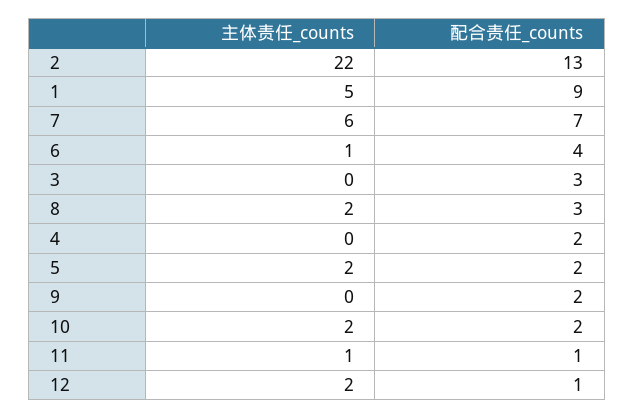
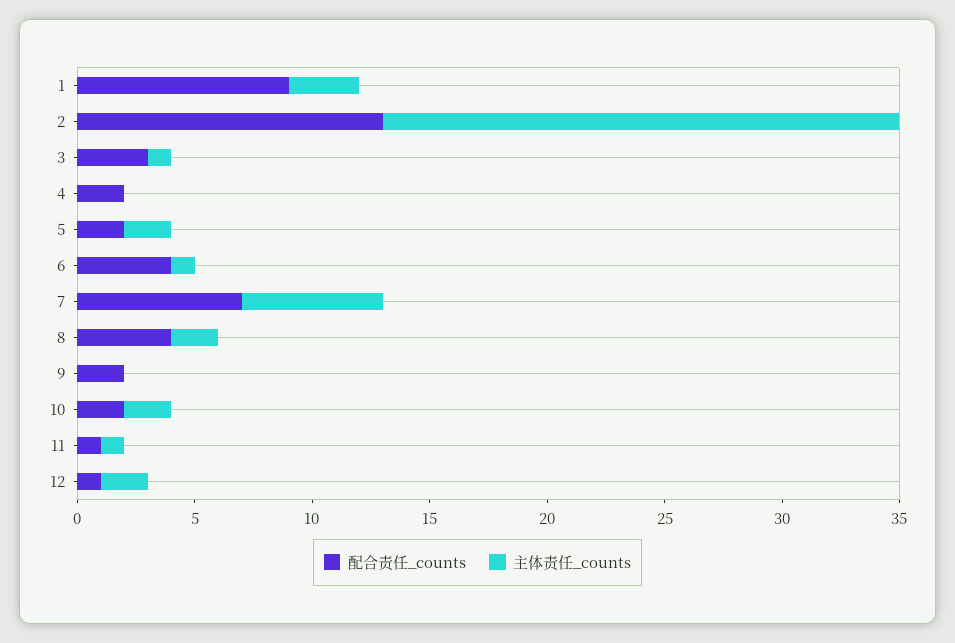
  {
    "主体责任_counts": {
      "2": 22,
-     "1": 5,
+     "1": 3,
      "7": 6,
      "6": 1,
-     "3": 0,
+     "3": 1,
      "8": 2,
      "4": 0,
      "5": 2,
      "9": 0,
      "10": 2,
      "11": 1,
      "12": 2
    },
    "配合责任_counts": {
      "2": 13,
      "1": 9,
      "7": 7,
      "6": 4,
      "3": 3,
-     "8": 3,
+     "8": 4,
      "4": 2,
      "5": 2,
      "9": 2,
      "10": 2,
      "11": 1,
      "12": 1
    }
  }

